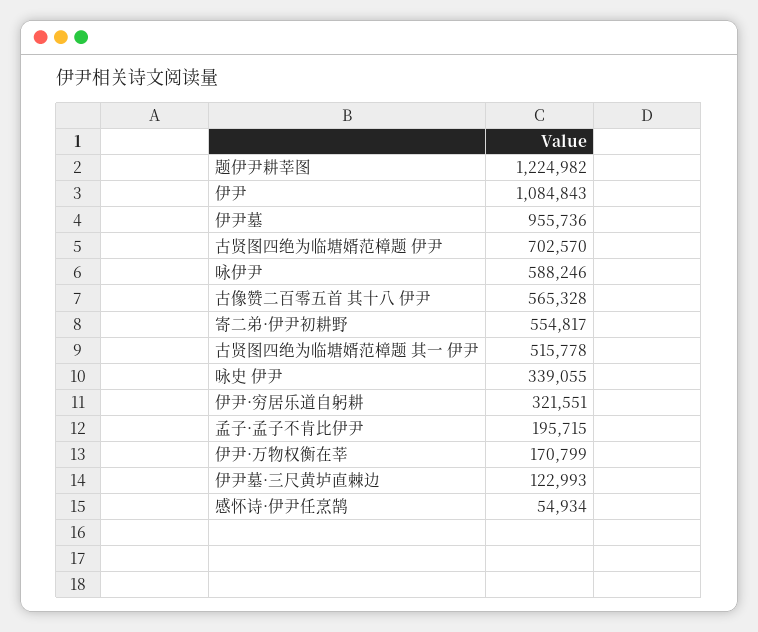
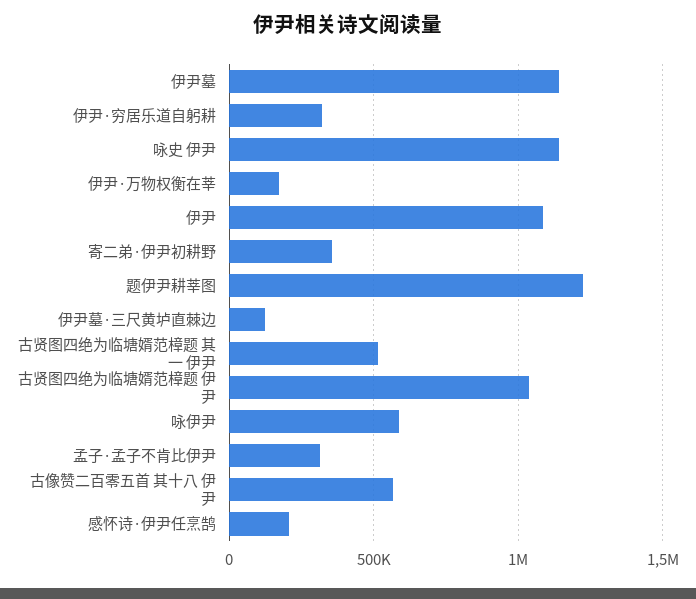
  {
    "题伊尹耕莘图": 1224982,
    "伊尹": 1084843,
-   "伊尹墓": 955736,
+   "伊尹墓": 1150000,
-   "古贤图四绝为临塘婿范樟题 伊尹": 702570,
+   "古贤图四绝为临塘婿范樟题 伊尹": 1050000,
    "咏伊尹": 588246,
    "古像赞二百零五首 其十八 伊尹": 565328,
-   "寄二弟·伊尹初耕野": 554817,
+   "寄二弟·伊尹初耕野": 350000,
    "古贤图四绝为临塘婿范樟题 其一 伊尹": 515778,
-   "咏史 伊尹": 339055,
+   "咏史 伊尹": 1150000,
    "伊尹·穷居乐道自躬耕": 321551,
-   "孟子·孟子不肯比伊尹": 195715,
+   "孟子·孟子不肯比伊尹": 300000,
    "伊尹·万物权衡在莘": 170799,
    "伊尹墓·三尺黄垆直棘边": 122993,
-   "感怀诗·伊尹任烹鹄": 54934
+   "感怀诗·伊尹任烹鹄": 200000
  }

